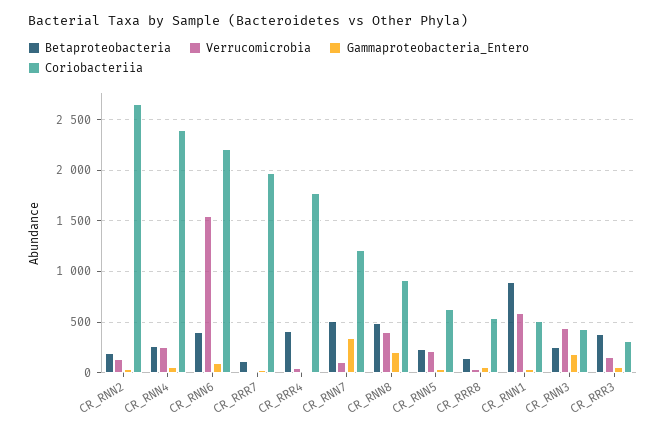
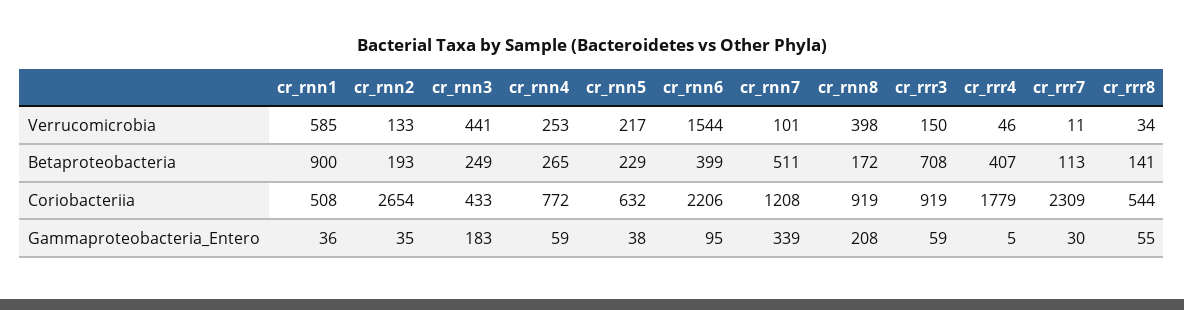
  {
    "Betaproteobacteria": {
      "CR_RNN2": 193,
      "CR_RNN4": 265,
      "CR_RNN6": 399,
      "CR_RRR7": 113,
      "CR_RRR4": 407,
      "CR_RNN7": 511,
-     "CR_RNN8": 500,
+     "CR_RNN8": 172,
      "CR_RNN5": 229,
      "CR_RRR8": 141,
      "CR_RNN1": 900,
      "CR_RNN3": 249,
-     "CR_RRR3": 400
+     "CR_RRR3": 708
    },
    "Verrucomicrobia": {
      "CR_RNN2": 133,
      "CR_RNN4": 253,
      "CR_RNN6": 1544,
      "CR_RRR7": 11,
      "CR_RRR4": 46,
      "CR_RNN7": 101,
      "CR_RNN8": 398,
      "CR_RNN5": 217,
      "CR_RRR8": 34,
      "CR_RNN1": 585,
      "CR_RNN3": 441,
      "CR_RRR3": 150
    },
    "Gammaproteobacteria_Entero": {
      "CR_RNN2": 35,
      "CR_RNN4": 59,
      "CR_RNN6": 95,
      "CR_RRR7": 30,
      "CR_RRR4": 5,
      "CR_RNN7": 339,
      "CR_RNN8": 208,
      "CR_RNN5": 38,
      "CR_RRR8": 55,
      "CR_RNN1": 36,
      "CR_RNN3": 183,
      "CR_RRR3": 59
    },
    "Coriobacteriia": {
      "CR_RNN2": 2654,
-     "CR_RNN4": 2400,
+     "CR_RNN4": 772,
      "CR_RNN6": 2206,
-     "CR_RRR7": 2000,
+     "CR_RRR7": 2309,
      "CR_RRR4": 1779,
      "CR_RNN7": 1208,
      "CR_RNN8": 919,
      "CR_RNN5": 632,
      "CR_RRR8": 544,
      "CR_RNN1": 508,
      "CR_RNN3": 433,
-     "CR_RRR3": 300
+     "CR_RRR3": 919
    }
  }

